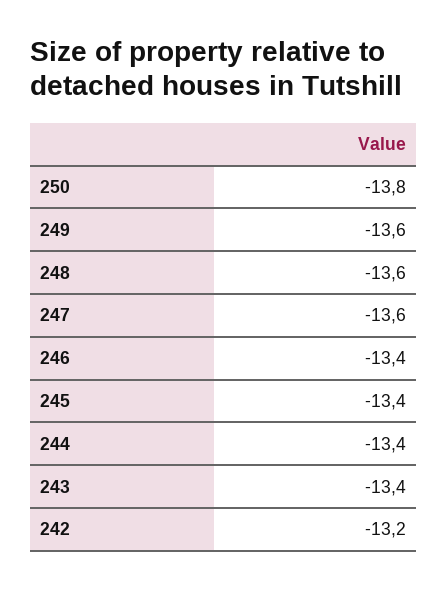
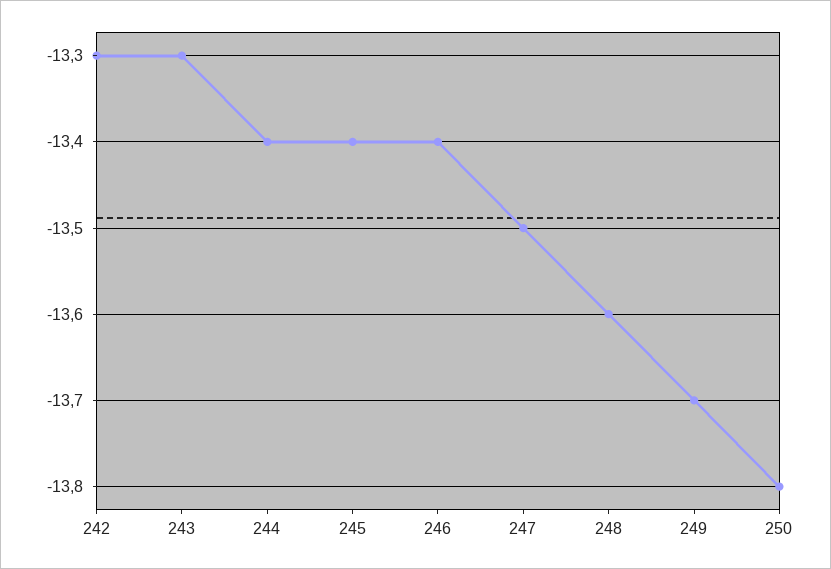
  {
    "250": -13.8,
-   "249": -13.6,
+   "249": -13.7,
    "248": -13.6,
-   "247": -13.6,
+   "247": -13.5,
    "246": -13.4,
    "245": -13.4,
    "244": -13.4,
-   "243": -13.4,
+   "243": -13.3,
-   "242": -13.2
+   "242": -13.3
  }

